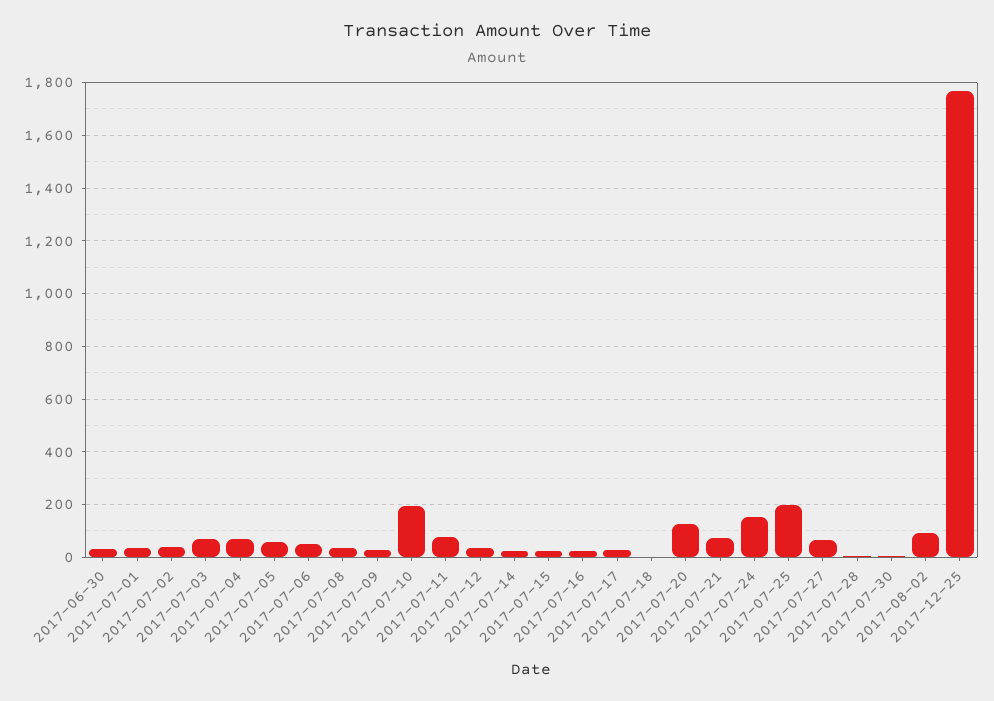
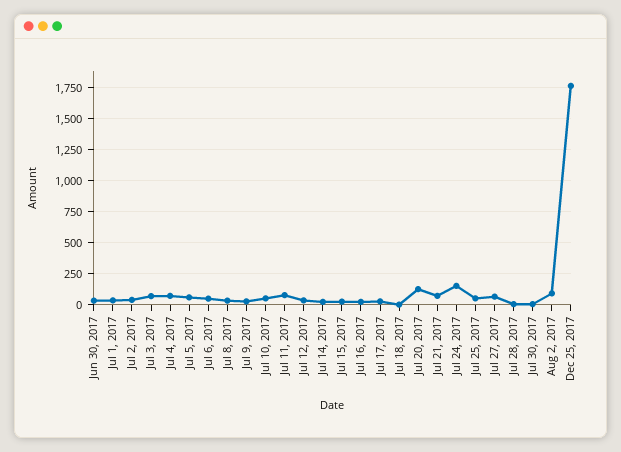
  {
    "2017-06-30": 25,
    "2017-07-01": 25,
    "2017-07-02": 50,
    "2017-07-03": 75,
    "2017-07-04": 75,
    "2017-07-05": 50,
    "2017-07-06": 50,
    "2017-07-08": 25,
    "2017-07-09": 25,
-   "2017-07-10": 200,
+   "2017-07-10": 50,
    "2017-07-11": 75,
    "2017-07-12": 25,
    "2017-07-14": 25,
    "2017-07-15": 25,
    "2017-07-16": 25,
    "2017-07-17": 25,
    "2017-07-18": 0,
    "2017-07-20": 125,
    "2017-07-21": 75,
    "2017-07-24": 150,
-   "2017-07-25": 200,
+   "2017-07-25": 50,
    "2017-07-27": 75,
    "2017-07-28": 0,
    "2017-07-30": 0,
    "2017-08-02": 100,
    "2017-12-25": 1775
  }

